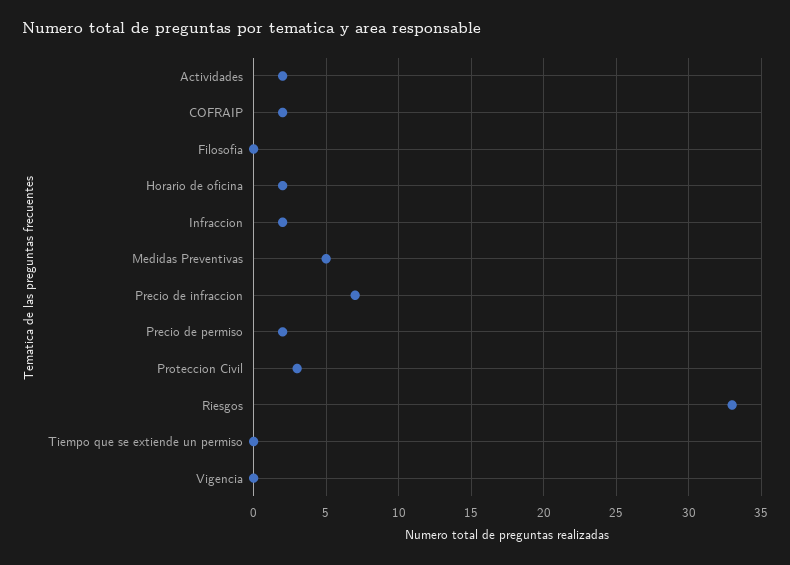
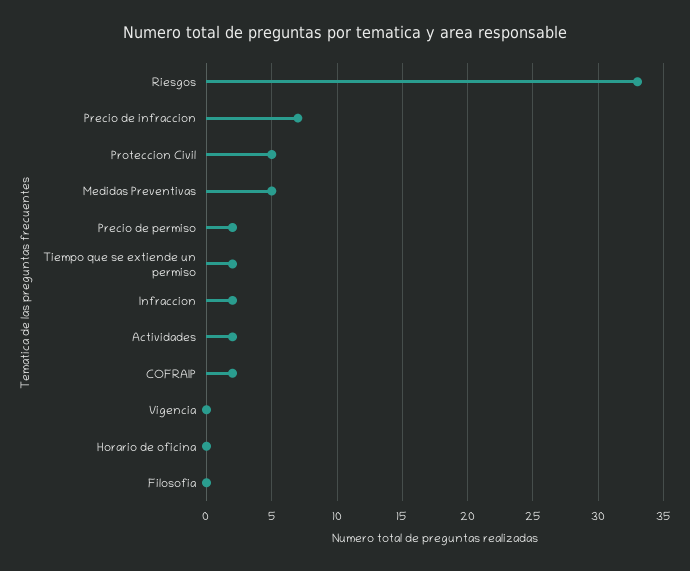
  {
    "Actividades": 2,
    "COFRAIP": 2,
    "Filosofia": 0,
-   "Horario de oficina": 2,
+   "Horario de oficina": 0,
    "Infraccion": 2,
    "Medidas Preventivas": 5,
    "Precio de infraccion": 7,
    "Precio de permiso": 2,
-   "Proteccion Civil": 3,
+   "Proteccion Civil": 5,
    "Riesgos": 33,
-   "Tiempo que se extiende un permiso": 0,
+   "Tiempo que se extiende un permiso": 2,
    "Vigencia": 0
  }

